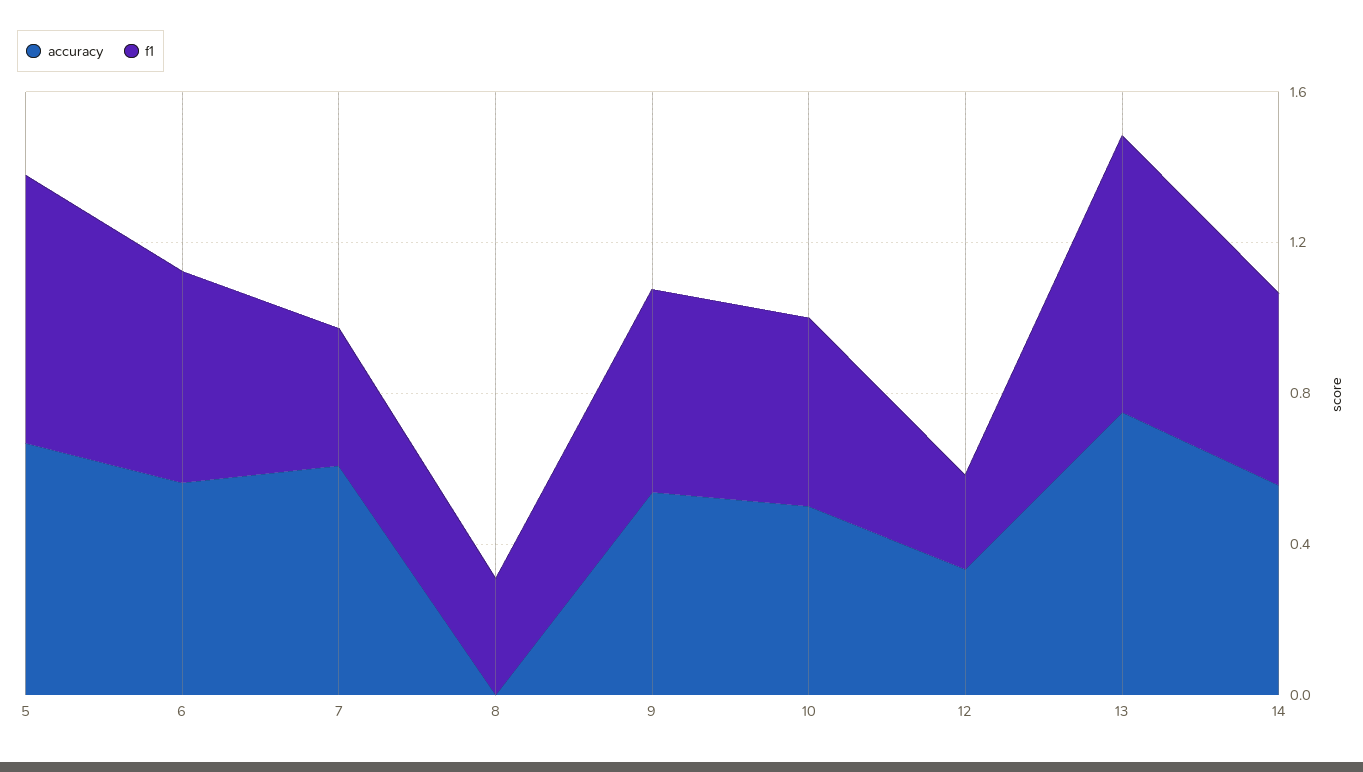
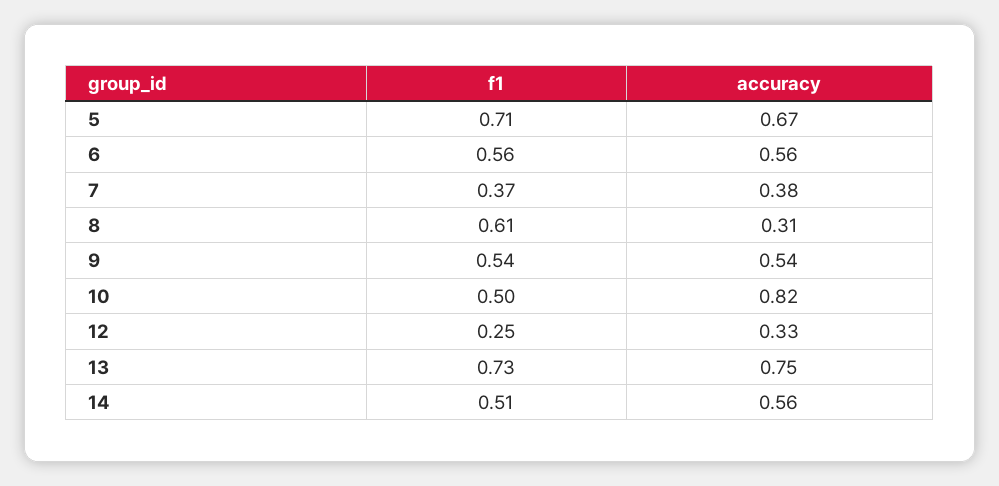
  {
    "accuracy": {
      "5": 0.67,
      "6": 0.56,
-     "7": 0.6,
+     "7": 0.38,
-     "8": 0,
+     "8": 0.31,
      "9": 0.54,
-     "10": 0.5,
+     "10": 0.82,
      "12": 0.33,
      "13": 0.75,
      "14": 0.56
    },
    "f1": {
      "5": 0.71,
      "6": 0.56,
      "7": 0.37,
-     "8": 0.3,
+     "8": 0.61,
      "9": 0.54,
      "10": 0.5,
      "12": 0.25,
      "13": 0.73,
      "14": 0.51
    }
  }

